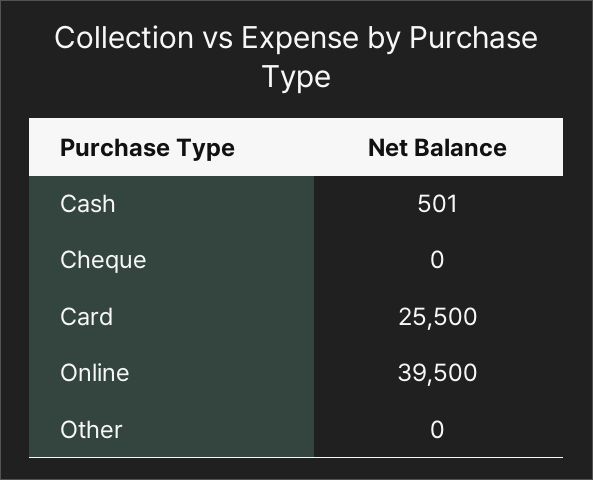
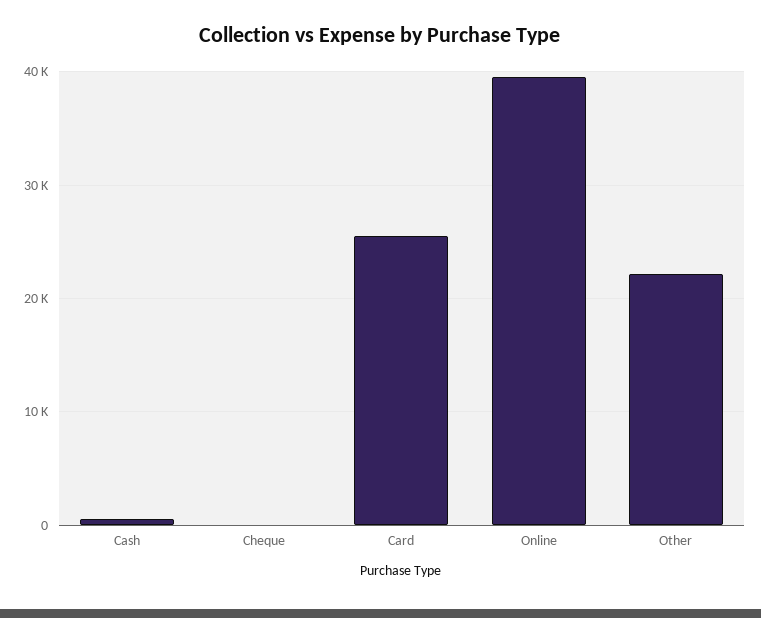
  {
    "Cash": 501,
    "Cheque": 0,
    "Card": 25500,
    "Online": 39500,
-   "Other": 0
+   "Other": 22000
  }

